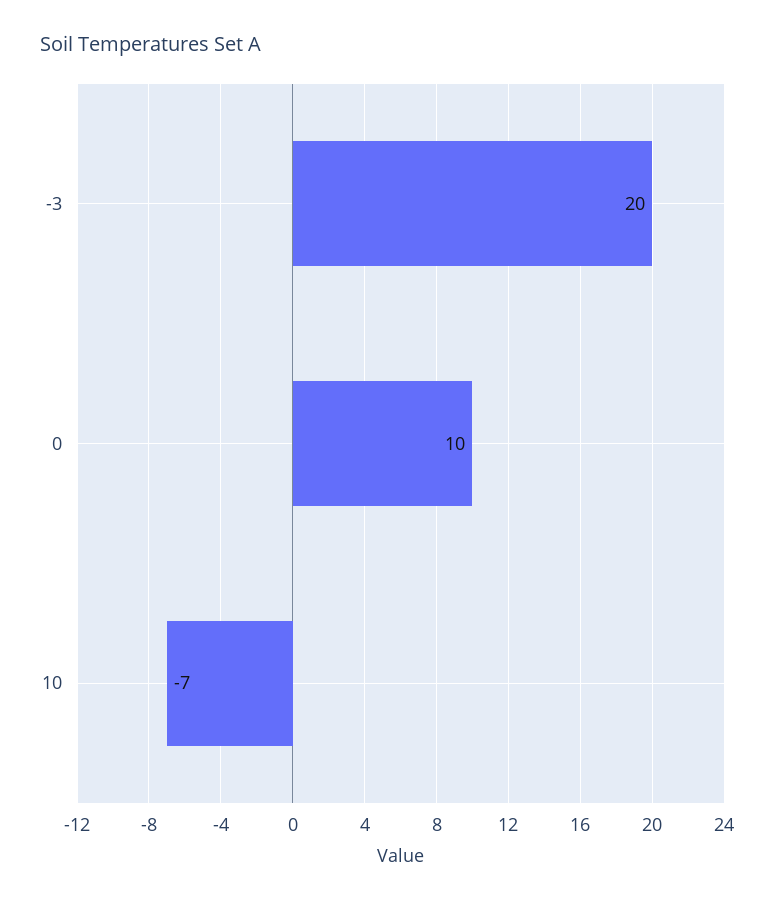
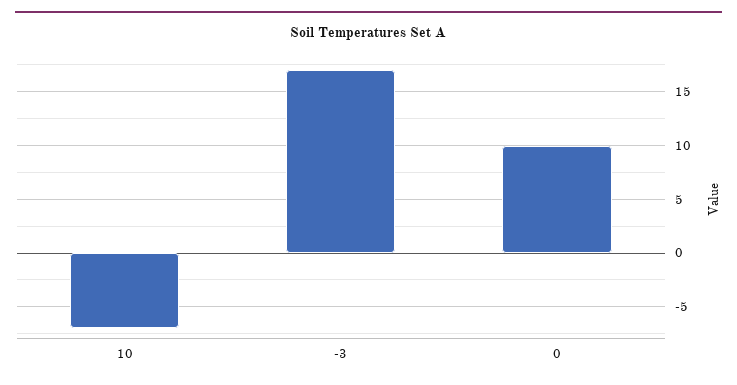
  {
-   "-3": 20,
+   "-3": 17,
    "0": 10,
    "10": -7
  }

